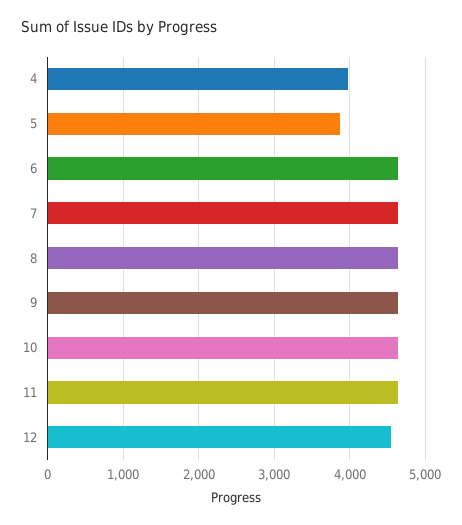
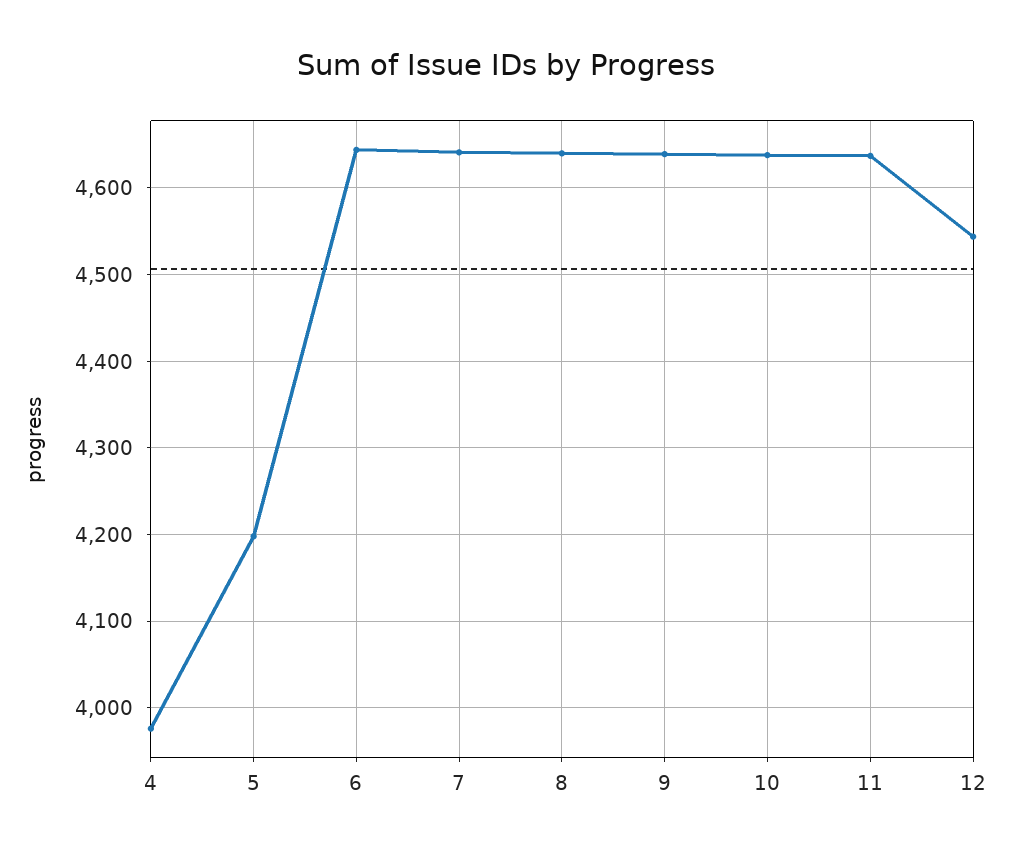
  {
    "4": 3980,
-   "5": 3900,
+   "5": 4200,
    "6": 4640,
    "7": 4640,
    "8": 4640,
    "9": 4640,
    "10": 4640,
    "11": 4640,
    "12": 4540
  }

